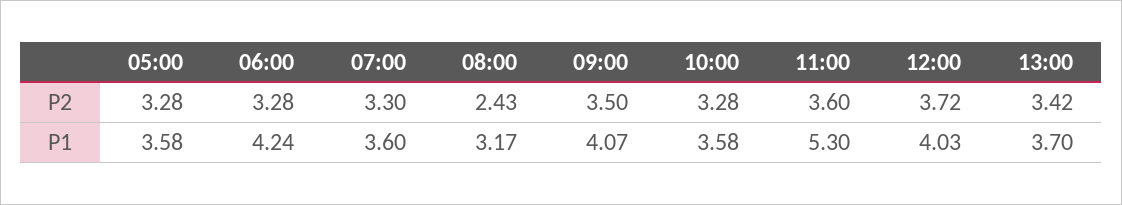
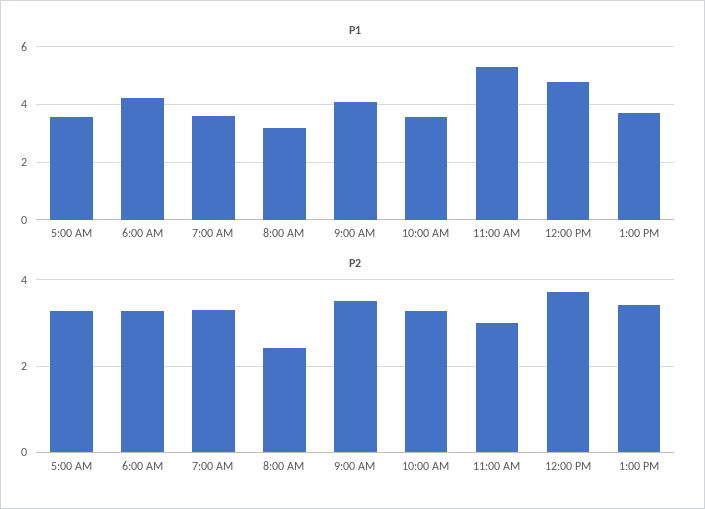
  {
    "P2": {
      "05:00": 3.28,
      "06:00": 3.28,
      "07:00": 3.3,
      "08:00": 2.43,
      "09:00": 3.5,
      "10:00": 3.28,
-     "11:00": 3.6,
+     "11:00": 3,
      "12:00": 3.72,
      "13:00": 3.42
    },
    "P1": {
      "05:00": 3.58,
      "06:00": 4.24,
      "07:00": 3.6,
      "08:00": 3.17,
      "09:00": 4.07,
      "10:00": 3.58,
      "11:00": 5.3,
-     "12:00": 4.03,
+     "12:00": 4.75,
      "13:00": 3.7
    }
  }

